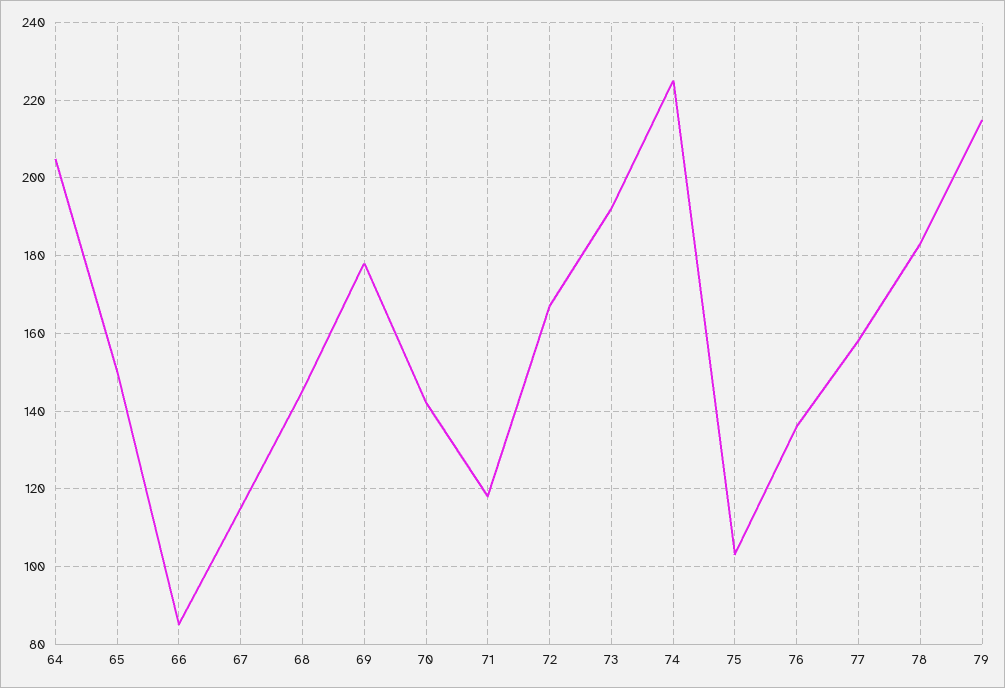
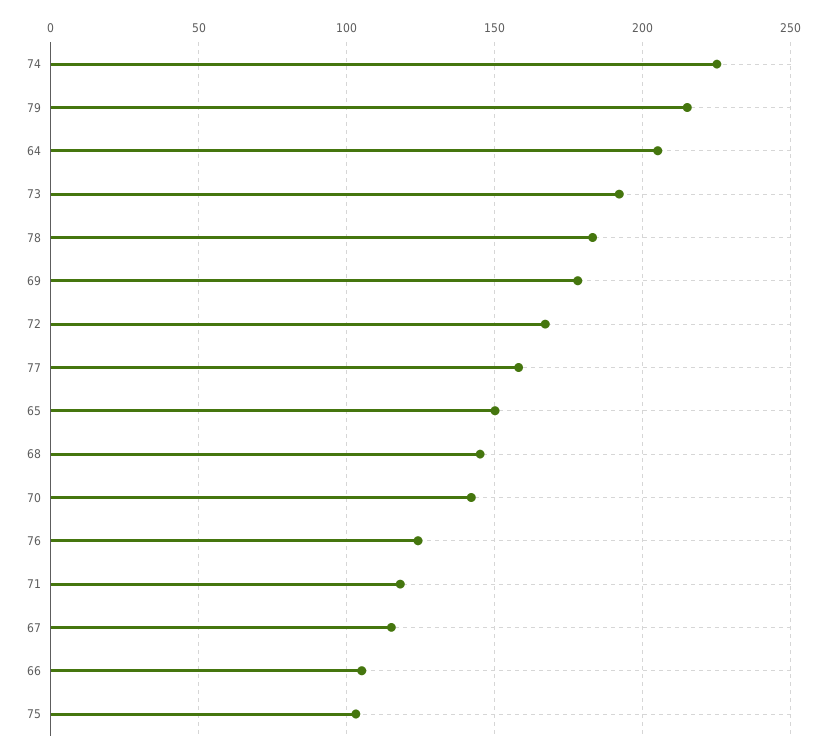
  {
    "64": 205,
    "65": 150,
-   "66": 85,
+   "66": 105,
    "67": 115,
    "68": 145,
    "69": 180,
    "70": 140,
    "71": 120,
    "72": 165,
    "73": 190,
    "74": 225,
    "75": 105,
-   "76": 135,
+   "76": 125,
    "77": 160,
    "78": 185,
    "79": 215
  }

